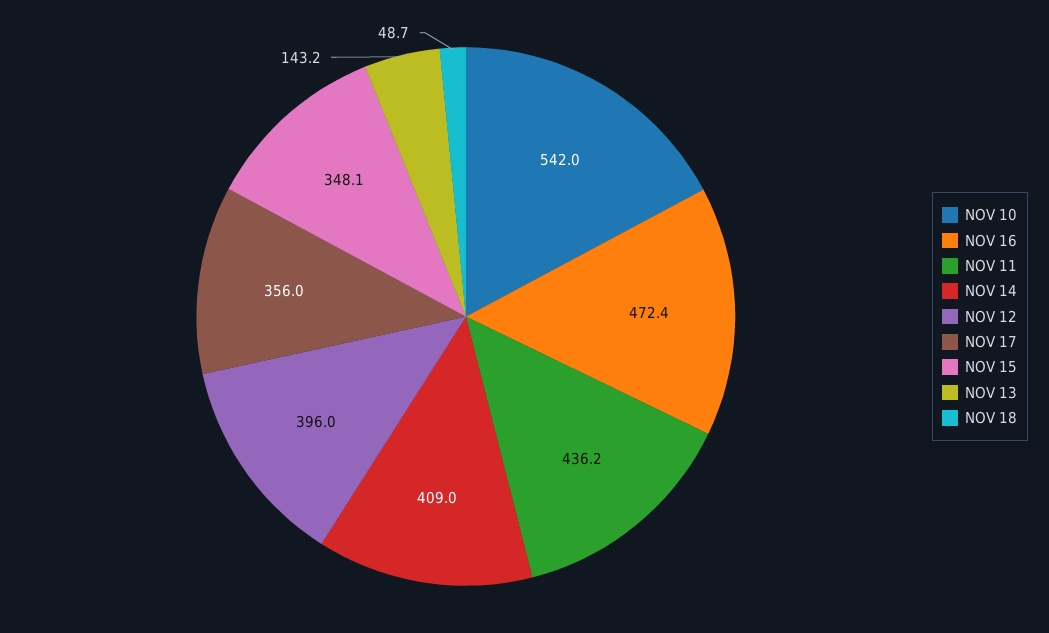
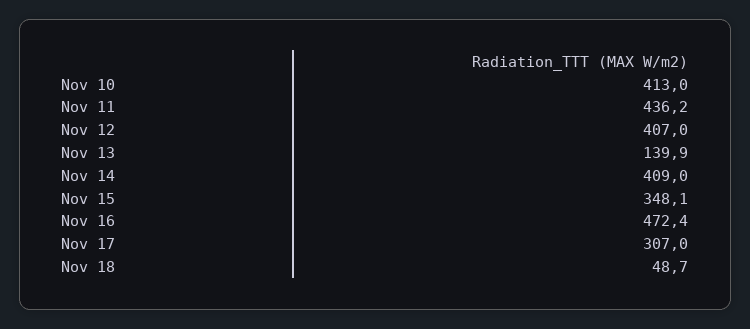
  {
-   "NOV 10": 542,
+   "NOV 10": 413,
    "NOV 16": 472.4,
    "NOV 11": 436.2,
    "NOV 14": 409,
-   "NOV 12": 396,
+   "NOV 12": 407,
-   "NOV 17": 356,
+   "NOV 17": 307,
    "NOV 15": 348.1,
-   "NOV 13": 143.2,
+   "NOV 13": 139.9,
    "NOV 18": 48.7
  }

